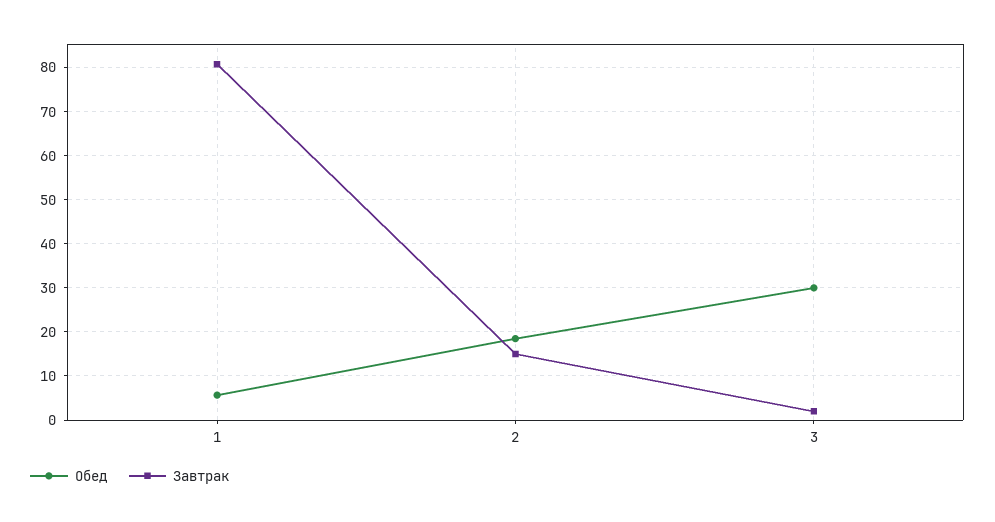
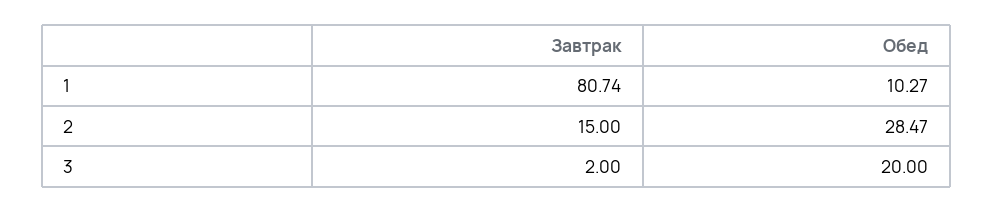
  {
    "Обед": {
-     "1": 6,
+     "1": 10.27,
-     "2": 18,
+     "2": 28.47,
-     "3": 30
+     "3": 20
    },
    "Завтрак": {
      "1": 80.74,
      "2": 15,
      "3": 2
    }
  }

